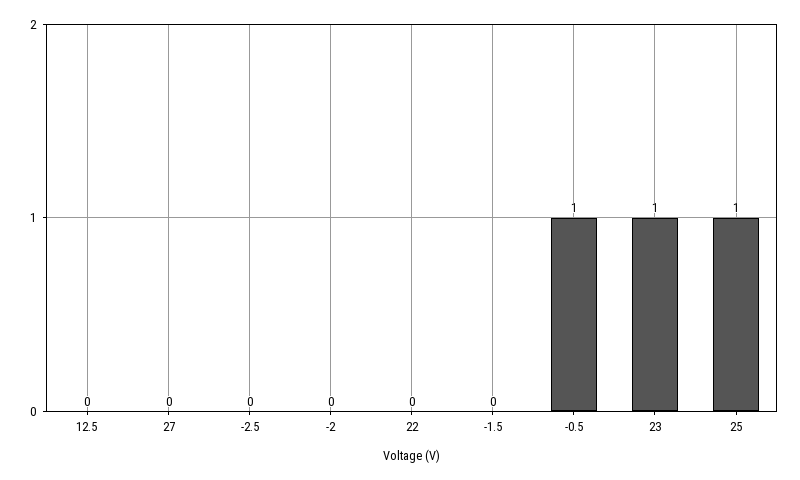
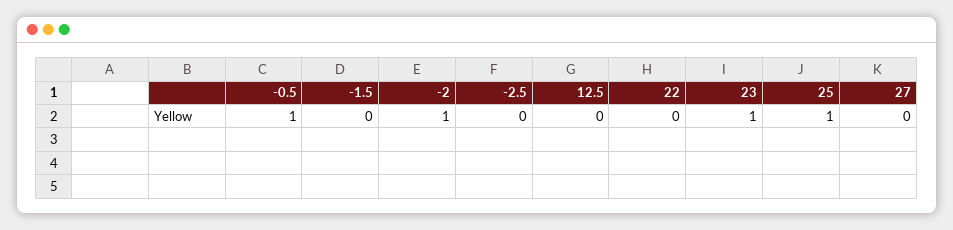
  {
    "12.5": 0,
    "27": 0,
    "-2.5": 0,
-   "-2": 0,
+   "-2": 1,
    "22": 0,
    "-1.5": 0,
    "-0.5": 1,
    "23": 1,
    "25": 1
  }

